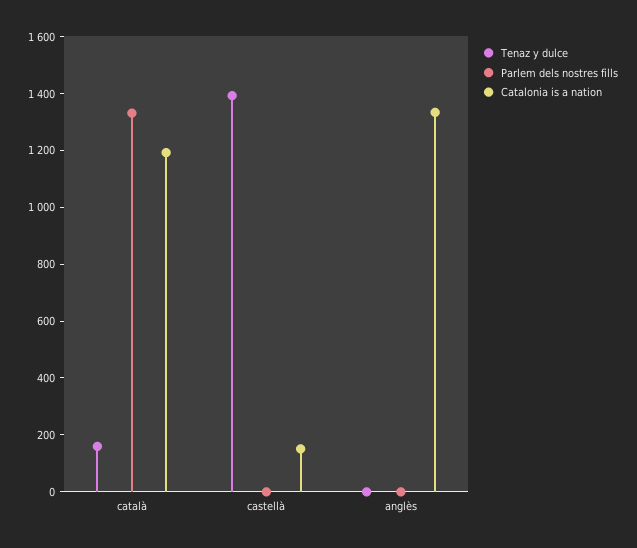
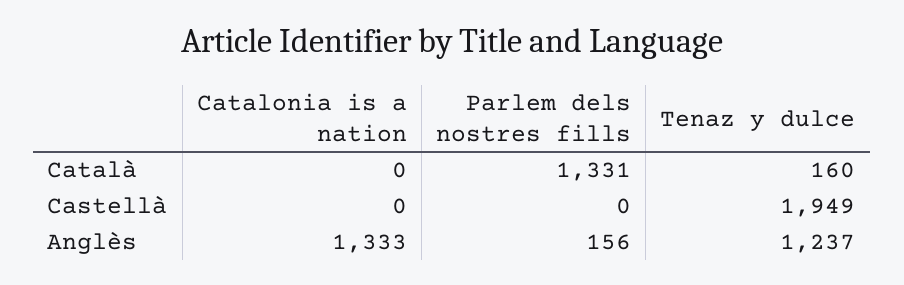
  {
    "Tenaz y dulce": {
      "català": 160,
-     "castellà": 1400,
+     "castellà": 1949,
-     "anglès": 0
+     "anglès": 1237
    },
    "Parlem dels nostres fills": {
      "català": 1331,
      "castellà": 0,
-     "anglès": 0
+     "anglès": 156
    },
    "Catalonia is a nation": {
-     "català": 1200,
+     "català": 0,
-     "castellà": 150,
+     "castellà": 0,
      "anglès": 1333
    }
  }

